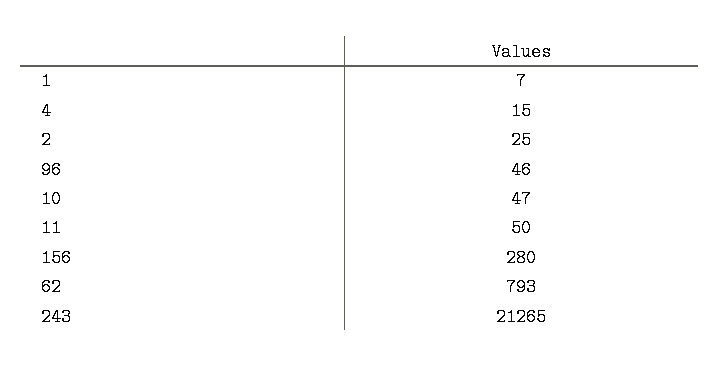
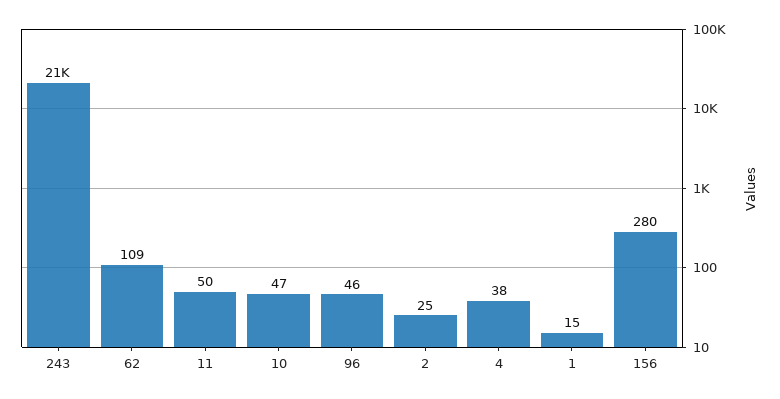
  {
-   "1": 7,
+   "1": 15,
-   "4": 15,
+   "4": 38,
    "2": 25,
    "96": 46,
    "10": 47,
    "11": 50,
    "156": 280,
-   "62": 793,
+   "62": 109,
    "243": 21265
  }

